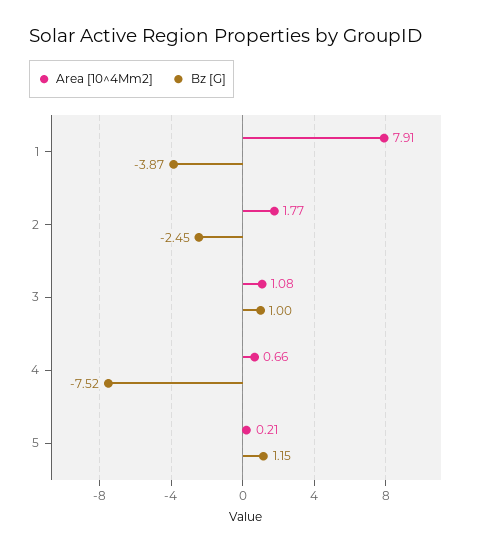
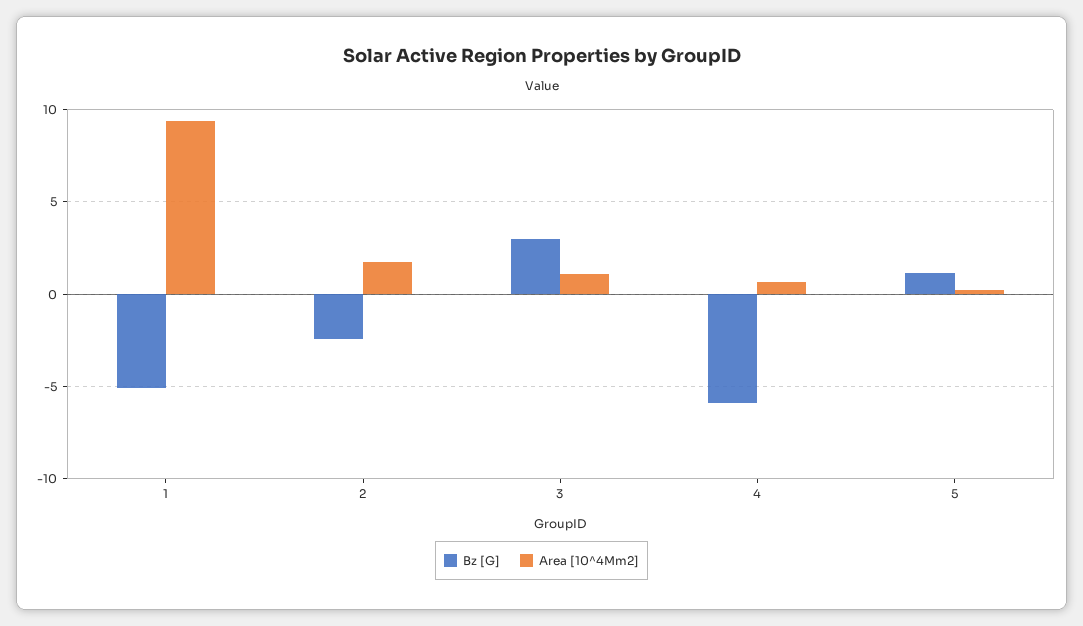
  {
    "Area [10^4Mm2]": {
-     "1": 7.91,
+     "1": 9.5,
      "2": 1.77,
      "3": 1.08,
      "4": 0.66,
      "5": 0.21
    },
    "Bz [G]": {
-     "1": -3.87,
+     "1": -5,
      "2": -2.45,
-     "3": 1,
+     "3": 3,
-     "4": -7.52,
+     "4": -6,
      "5": 1.15
    }
  }

